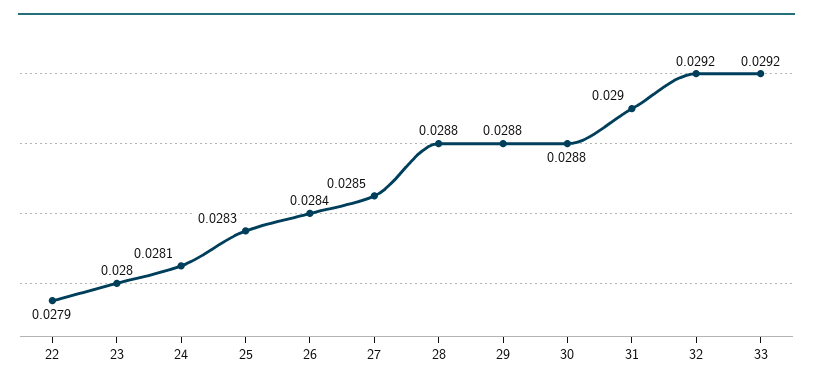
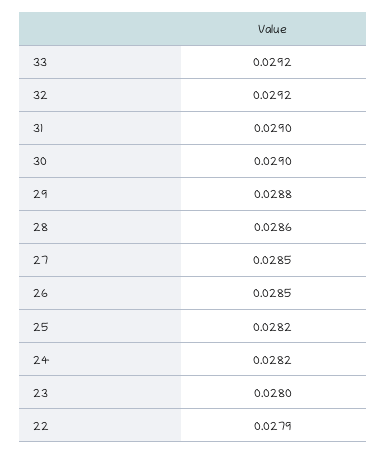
  {
    "22": 0.0279,
    "23": 0.028,
-   "24": 0.0281,
+   "24": 0.0282,
-   "25": 0.0283,
+   "25": 0.0282,
-   "26": 0.0284,
+   "26": 0.0285,
    "27": 0.0285,
-   "28": 0.0288,
+   "28": 0.0286,
    "29": 0.0288,
-   "30": 0.0288,
+   "30": 0.029,
    "31": 0.029,
    "32": 0.0292,
    "33": 0.0292
  }

